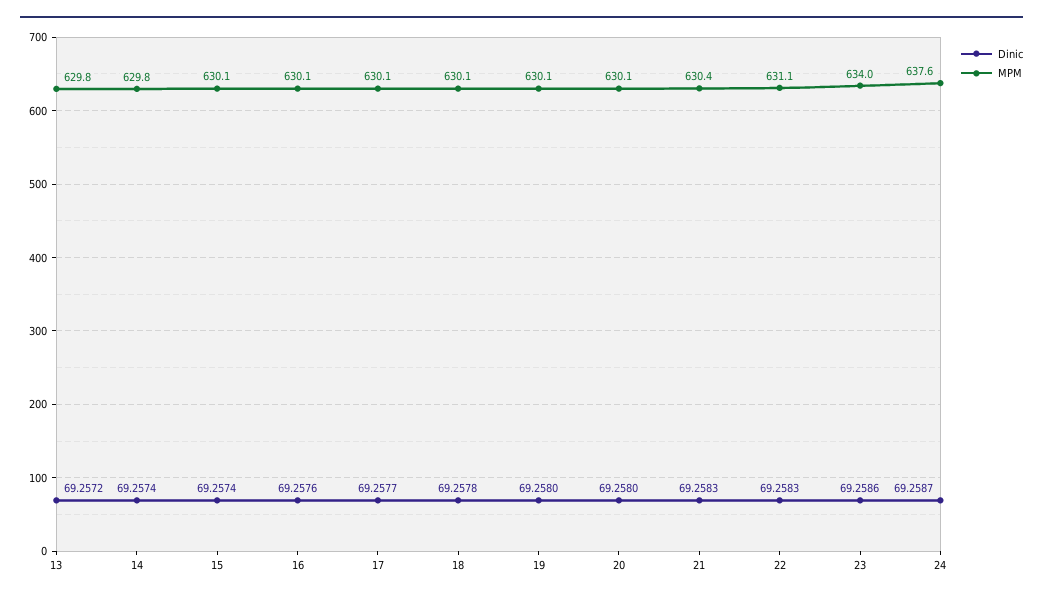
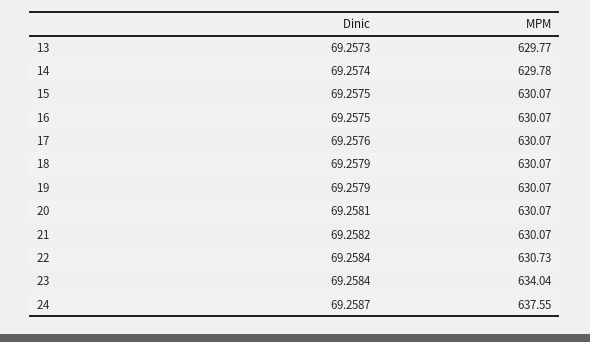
  {
    "Dinic": {
-     "13": 69.2572,
+     "13": 69.2573,
      "14": 69.2574,
-     "15": 69.2574,
+     "15": 69.2575,
-     "16": 69.2576,
+     "16": 69.2575,
-     "17": 69.2577,
+     "17": 69.2576,
-     "18": 69.2578,
+     "18": 69.2579,
-     "19": 69.258,
+     "19": 69.2579,
-     "20": 69.258,
+     "20": 69.2581,
-     "21": 69.2583,
+     "21": 69.2582,
-     "22": 69.2583,
+     "22": 69.2584,
-     "23": 69.2586,
+     "23": 69.2584,
      "24": 69.2587
    },
    "MPM": {
      "13": 629.77,
      "14": 629.78,
      "15": 630.07,
      "16": 630.07,
      "17": 630.07,
      "18": 630.07,
      "19": 630.07,
      "20": 630.07,
-     "21": 630.4,
+     "21": 630.07,
-     "22": 631.1,
+     "22": 630.73,
      "23": 634.04,
      "24": 637.55
    }
  }

